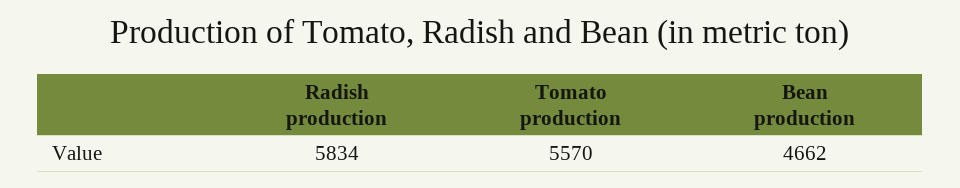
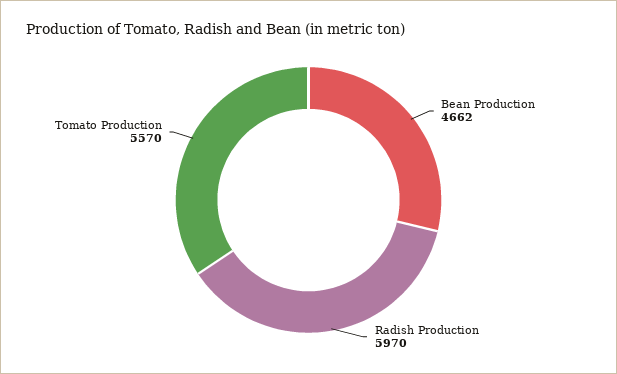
  {
-   "Radish production": 5834,
+   "Radish production": 5970,
    "Tomato production": 5570,
    "Bean production": 4662
  }

